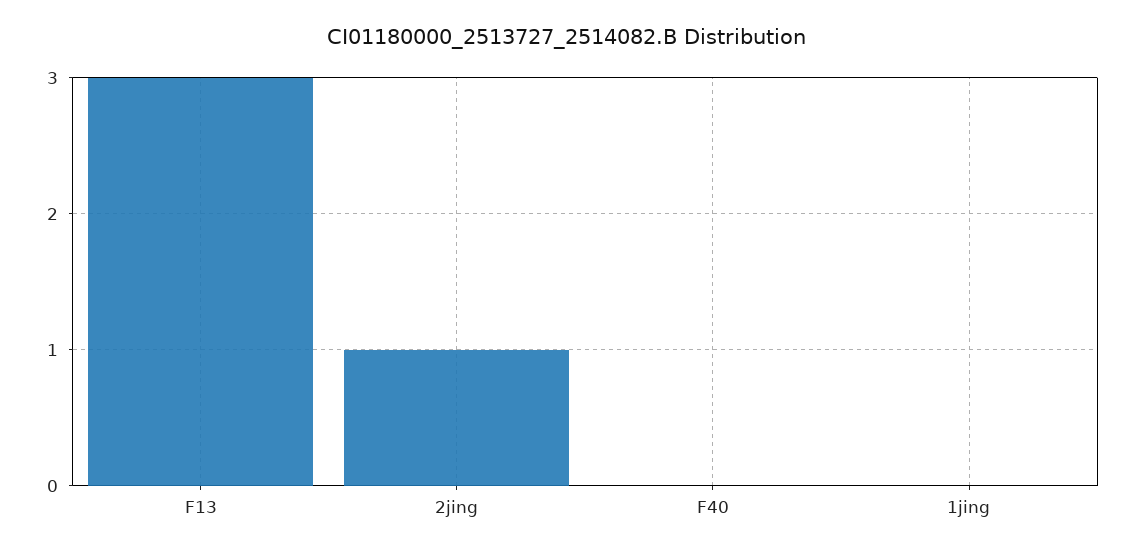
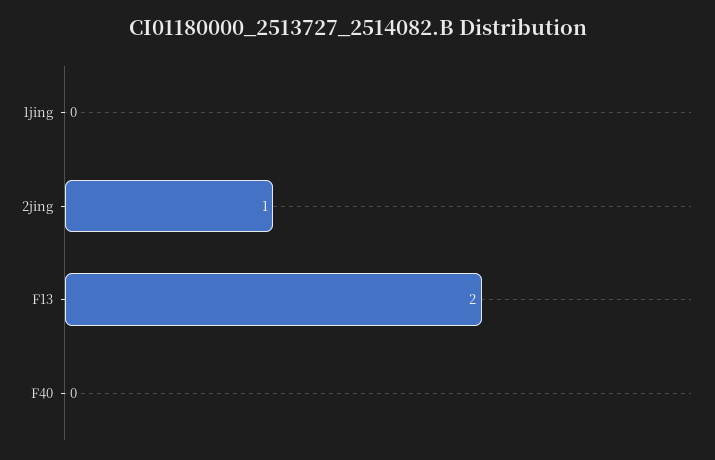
  {
-   "F13": 3,
+   "F13": 2,
    "2jing": 1,
    "F40": 0,
    "1jing": 0
  }

